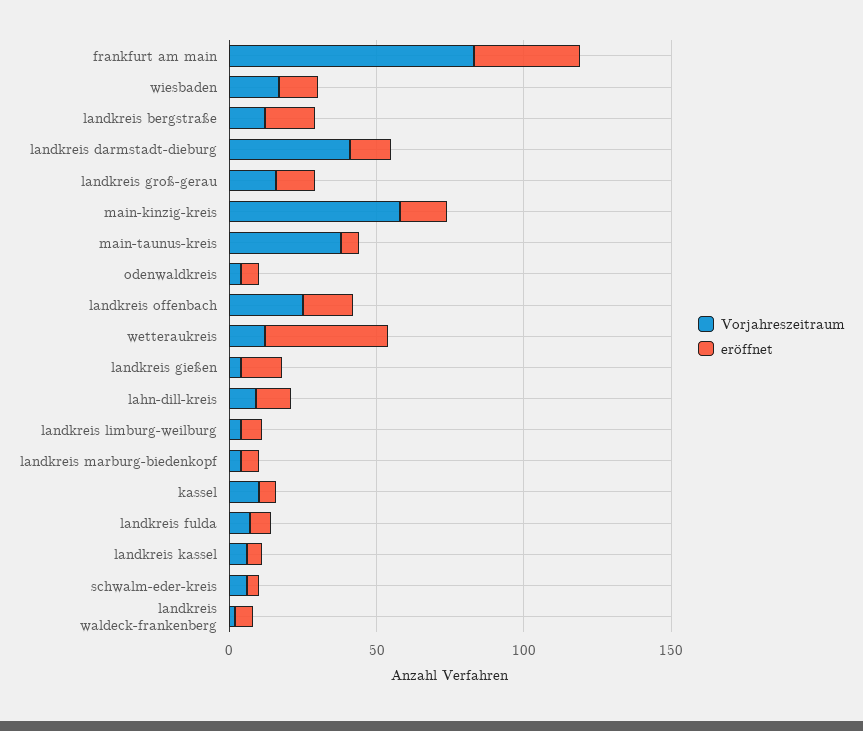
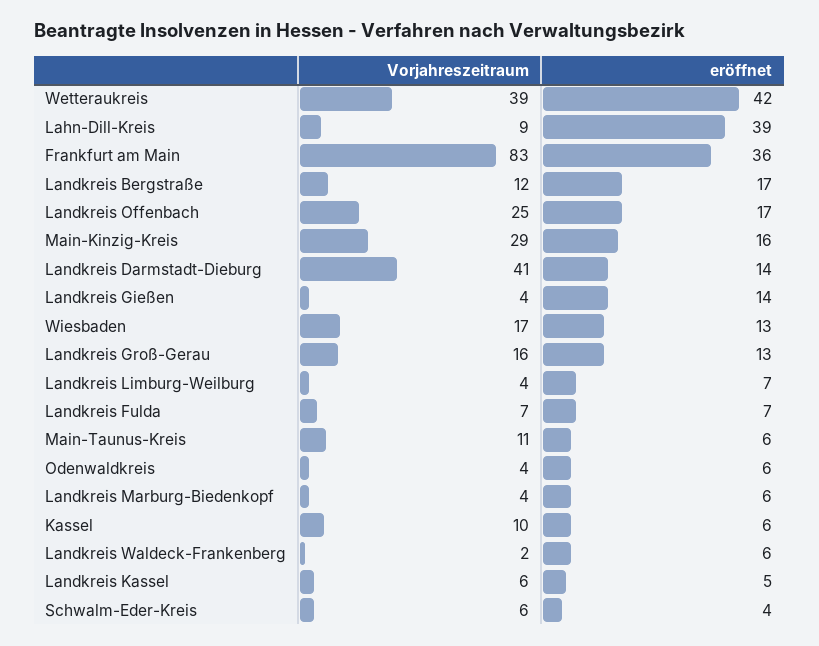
  {
    "Vorjahreszeitraum": {
      "frankfurt am main": 83,
      "wiesbaden": 17,
      "landkreis bergstraße": 12,
      "landkreis darmstadt-dieburg": 41,
      "landkreis groß-gerau": 16,
-     "main-kinzig-kreis": 60,
+     "main-kinzig-kreis": 29,
-     "main-taunus-kreis": 40,
+     "main-taunus-kreis": 11,
      "odenwaldkreis": 4,
      "landkreis offenbach": 25,
-     "wetteraukreis": 10,
+     "wetteraukreis": 39,
      "landkreis gießen": 4,
      "lahn-dill-kreis": 9,
      "landkreis limburg-weilburg": 4,
      "landkreis marburg-biedenkopf": 4,
      "kassel": 10,
      "landkreis fulda": 7,
      "landkreis kassel": 6,
      "schwalm-eder-kreis": 6,
      "landkreis waldeck-frankenberg": 2
    },
    "eröffnet": {
      "frankfurt am main": 36,
      "wiesbaden": 13,
      "landkreis bergstraße": 17,
      "landkreis darmstadt-dieburg": 14,
      "landkreis groß-gerau": 13,
      "main-kinzig-kreis": 16,
      "main-taunus-kreis": 6,
      "odenwaldkreis": 6,
      "landkreis offenbach": 17,
      "wetteraukreis": 42,
      "landkreis gießen": 14,
-     "lahn-dill-kreis": 10,
+     "lahn-dill-kreis": 39,
      "landkreis limburg-weilburg": 7,
      "landkreis marburg-biedenkopf": 6,
      "kassel": 6,
      "landkreis fulda": 7,
      "landkreis kassel": 5,
      "schwalm-eder-kreis": 4,
      "landkreis waldeck-frankenberg": 6
    }
  }

